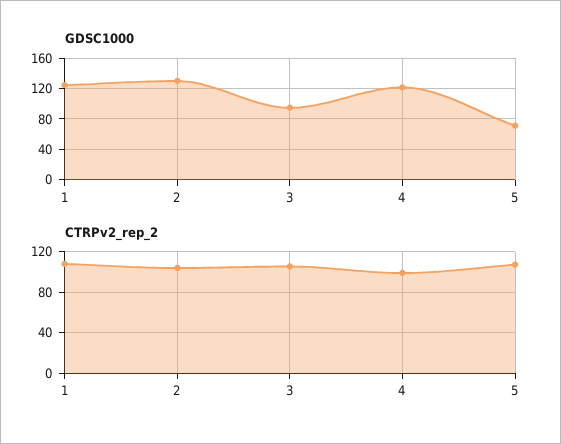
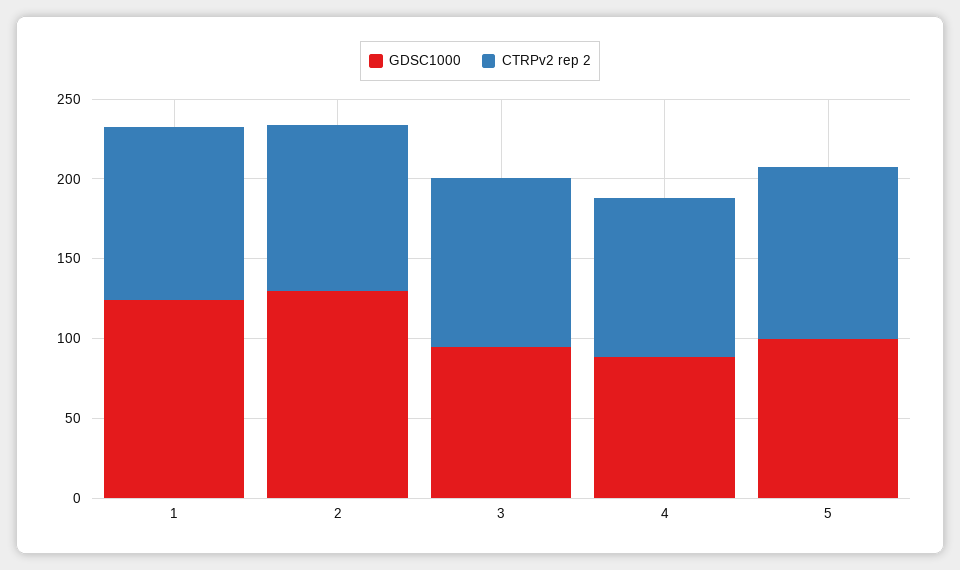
  {
    "GDSC1000": {
      "1": 120,
      "2": 130,
      "3": 90,
-     "4": 120,
+     "4": 90,
-     "5": 70
+     "5": 100
    },
    "CTRPv2_rep_2": {
      "1": 110,
      "2": 100,
      "3": 110,
      "4": 100,
      "5": 110
    }
  }

